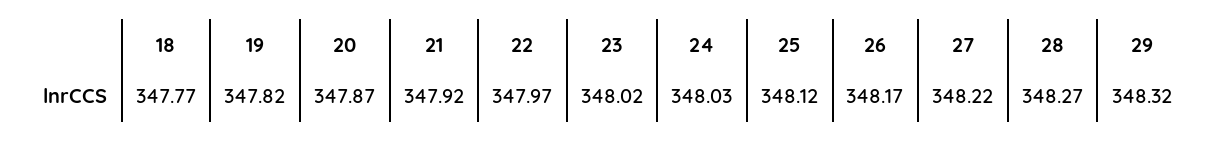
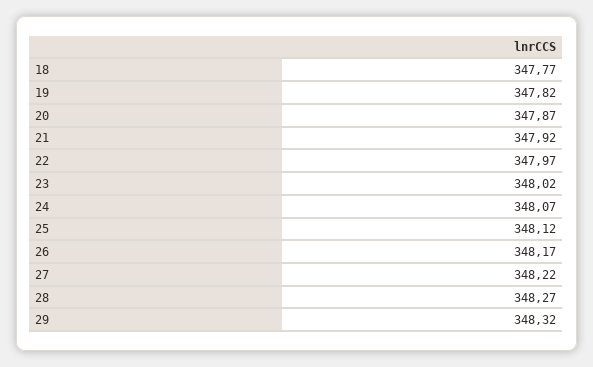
  {
    "18": 347.77,
    "19": 347.82,
    "20": 347.87,
    "21": 347.92,
    "22": 347.97,
    "23": 348.02,
-   "24": 348.03,
+   "24": 348.07,
    "25": 348.12,
    "26": 348.17,
    "27": 348.22,
    "28": 348.27,
    "29": 348.32
  }

